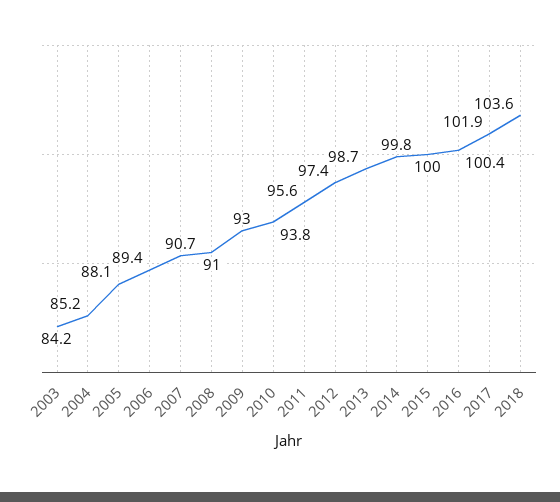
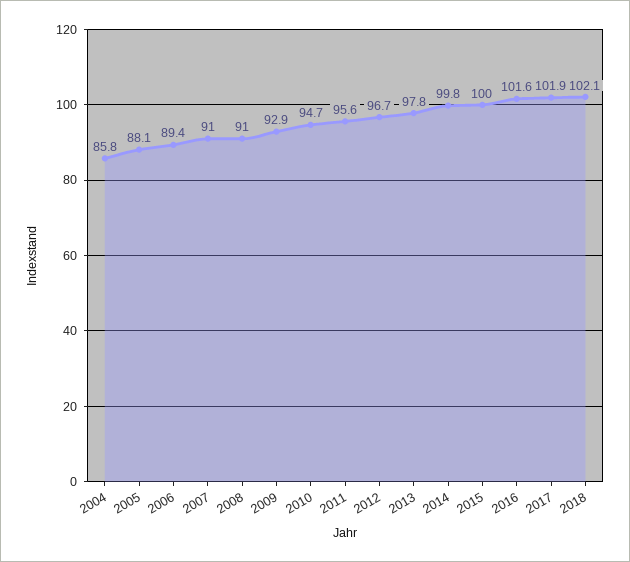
  {
-   "2003": 84.2,
-   "2004": 85.2,
+   "2004": 85.8,
    "2005": 88.1,
    "2006": 89.4,
-   "2007": 90.7,
+   "2007": 91,
    "2008": 91,
-   "2009": 93,
+   "2009": 92.9,
-   "2010": 93.8,
+   "2010": 94.7,
    "2011": 95.6,
-   "2012": 97.4,
+   "2012": 96.7,
-   "2013": 98.7,
+   "2013": 97.8,
    "2014": 99.8,
    "2015": 100,
-   "2016": 100.4,
+   "2016": 101.6,
    "2017": 101.9,
-   "2018": 103.6
+   "2018": 102.1
  }

